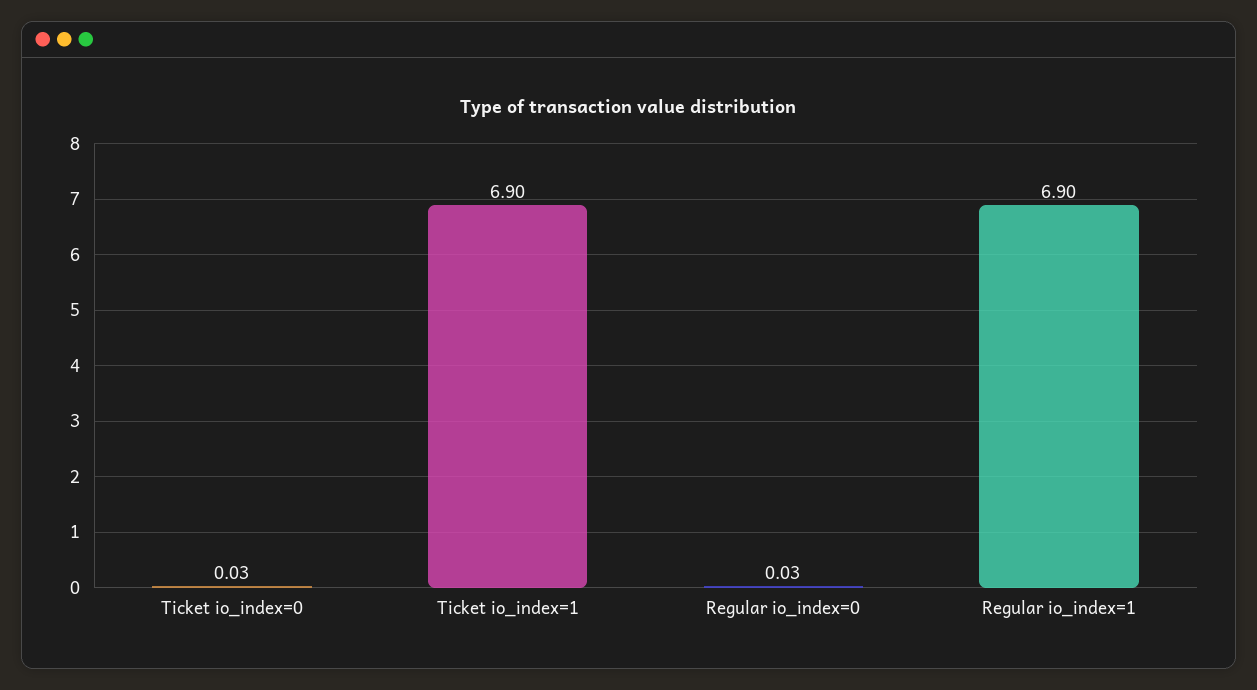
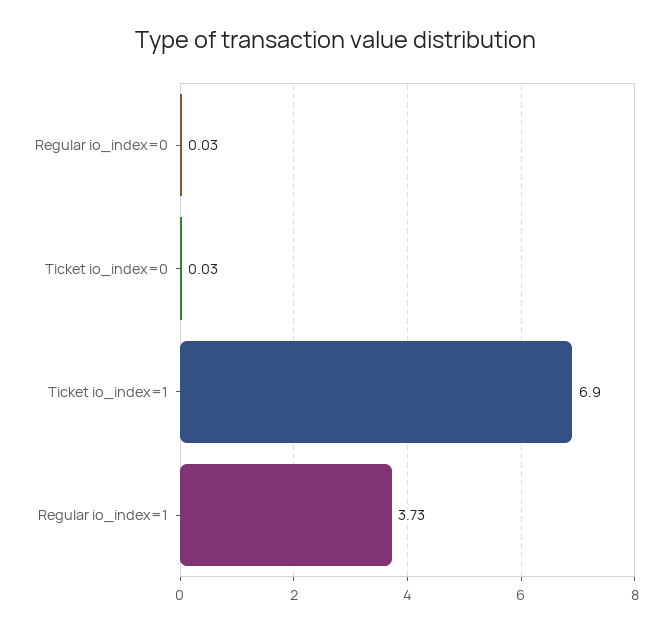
  {
    "Ticket io_index=0": 0.03,
    "Ticket io_index=1": 6.9,
    "Regular io_index=0": 0.03,
-   "Regular io_index=1": 6.9
+   "Regular io_index=1": 3.73
  }

